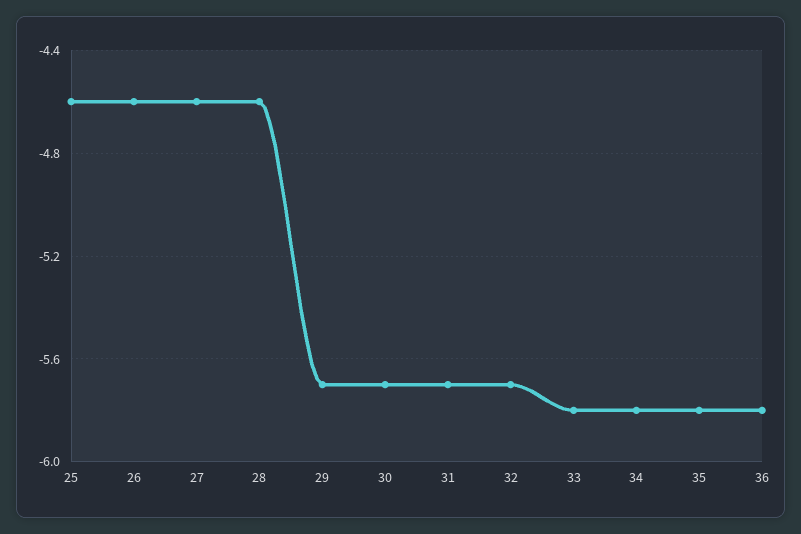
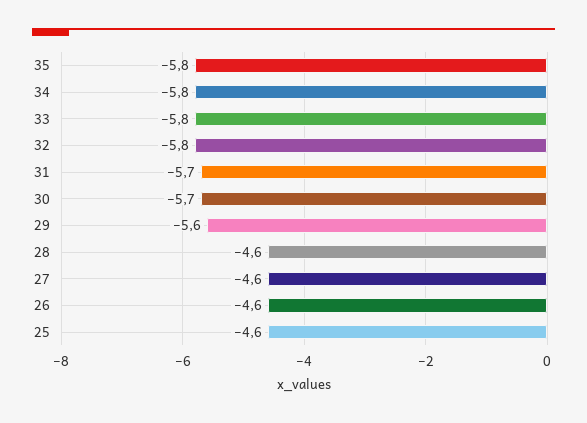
  {
    "25": -4.6,
    "26": -4.6,
    "27": -4.6,
    "28": -4.6,
-   "29": -5.7,
+   "29": -5.6,
    "30": -5.7,
    "31": -5.7,
-   "32": -5.7,
+   "32": -5.8,
    "33": -5.8,
    "34": -5.8,
-   "35": -5.8,
+   "35": -5.8
-   "36": -5.8
  }

